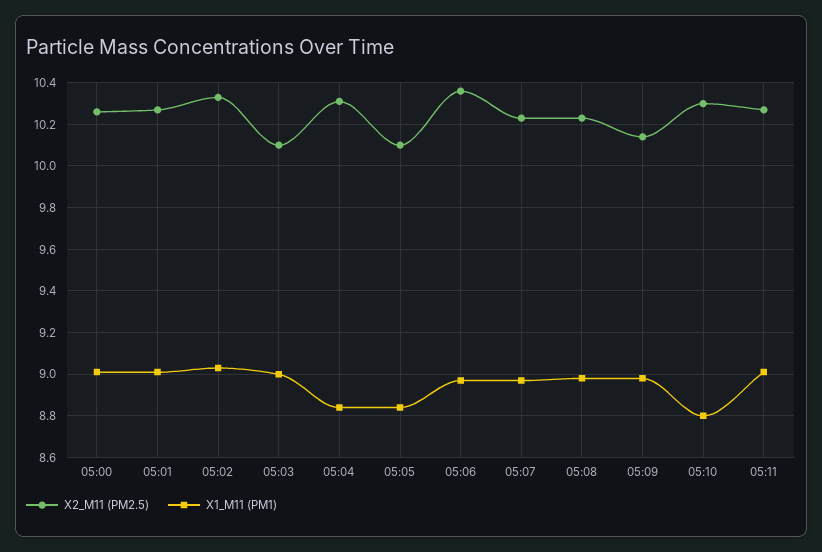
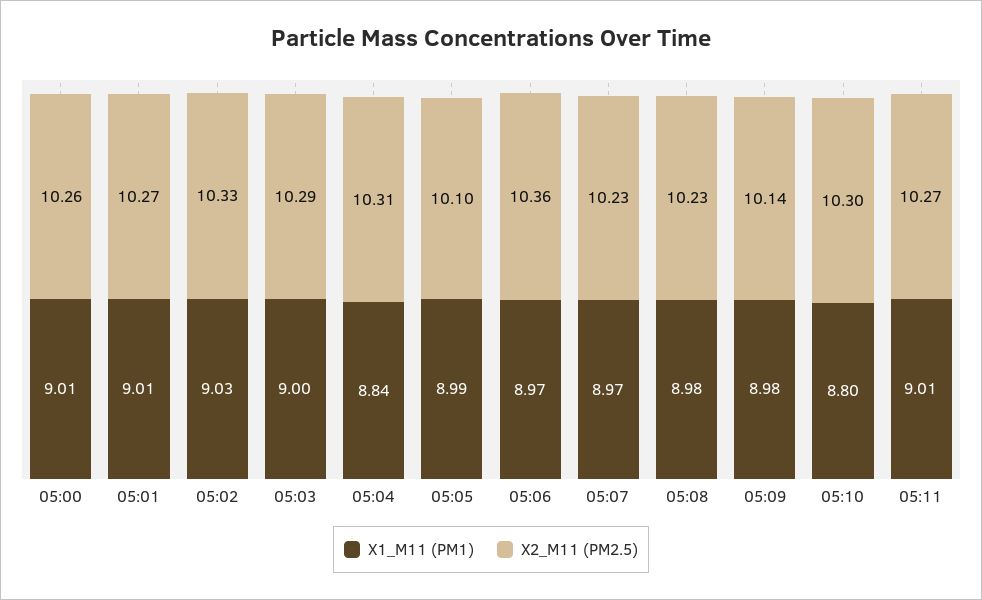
  {
    "X2_M11 (PM2.5)": {
      "05:00": 10.26,
      "05:01": 10.27,
      "05:02": 10.33,
-     "05:03": 10.1,
+     "05:03": 10.29,
      "05:04": 10.31,
      "05:05": 10.1,
      "05:06": 10.36,
      "05:07": 10.23,
      "05:08": 10.23,
      "05:09": 10.14,
      "05:10": 10.3,
      "05:11": 10.27
    },
    "X1_M11 (PM1)": {
      "05:00": 9.01,
      "05:01": 9.01,
      "05:02": 9.03,
      "05:03": 9,
      "05:04": 8.84,
-     "05:05": 8.85,
+     "05:05": 8.99,
      "05:06": 8.97,
      "05:07": 8.97,
      "05:08": 8.98,
      "05:09": 8.98,
      "05:10": 8.8,
      "05:11": 9.01
    }
  }

